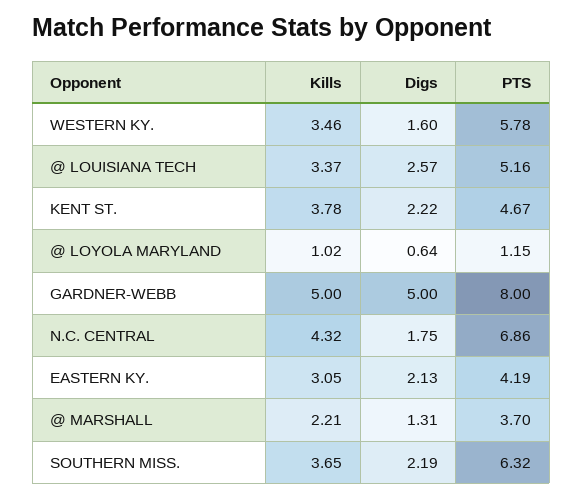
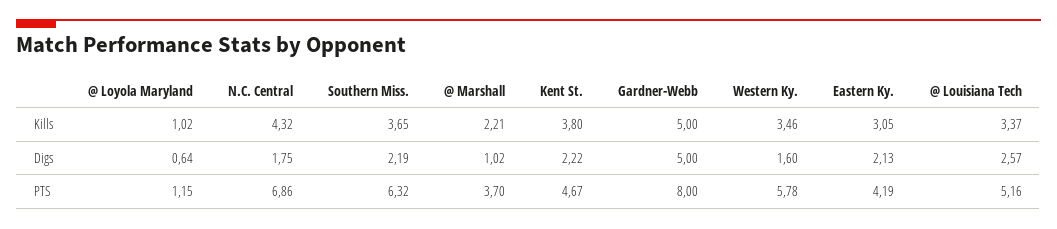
  {
    "Kills": {
      "WESTERN KY.": 3.46,
      "@ LOUISIANA TECH": 3.37,
-     "KENT ST.": 3.78,
+     "KENT ST.": 3.8,
      "@ LOYOLA MARYLAND": 1.02,
      "GARDNER-WEBB": 5,
      "N.C. CENTRAL": 4.32,
      "EASTERN KY.": 3.05,
      "@ MARSHALL": 2.21,
      "SOUTHERN MISS.": 3.65
    },
    "Digs": {
      "WESTERN KY.": 1.6,
      "@ LOUISIANA TECH": 2.57,
      "KENT ST.": 2.22,
      "@ LOYOLA MARYLAND": 0.64,
      "GARDNER-WEBB": 5,
      "N.C. CENTRAL": 1.75,
      "EASTERN KY.": 2.13,
-     "@ MARSHALL": 1.31,
+     "@ MARSHALL": 1.02,
      "SOUTHERN MISS.": 2.19
    },
    "PTS": {
      "WESTERN KY.": 5.78,
      "@ LOUISIANA TECH": 5.16,
      "KENT ST.": 4.67,
      "@ LOYOLA MARYLAND": 1.15,
      "GARDNER-WEBB": 8,
      "N.C. CENTRAL": 6.86,
      "EASTERN KY.": 4.19,
      "@ MARSHALL": 3.7,
      "SOUTHERN MISS.": 6.32
    }
  }

